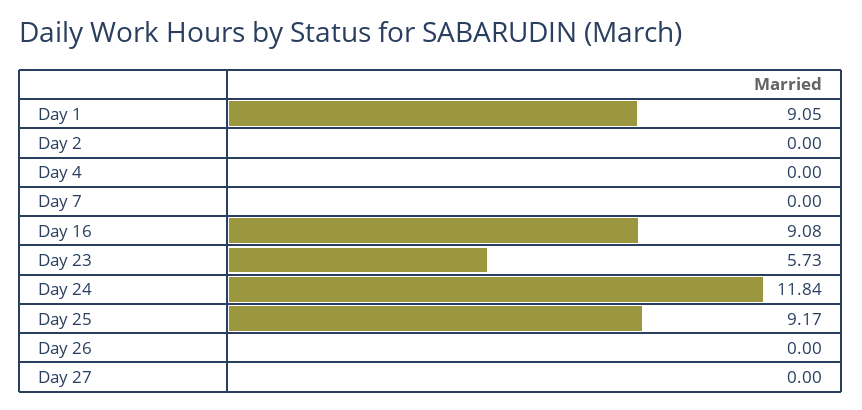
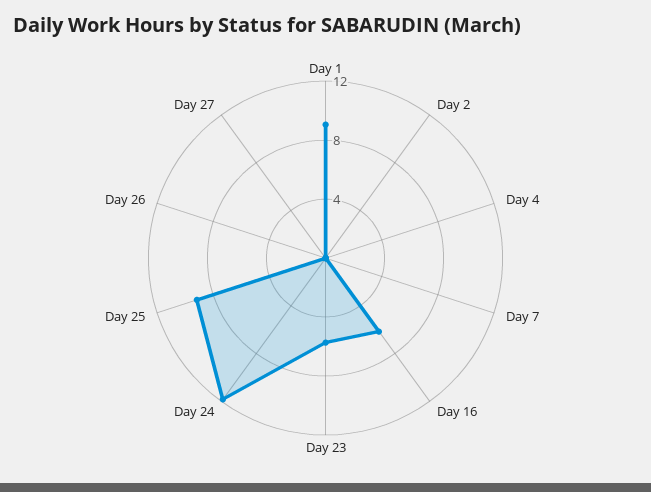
  {
    "Day 1": 9.05,
    "Day 2": 0,
    "Day 4": 0,
    "Day 7": 0,
-   "Day 16": 9.08,
+   "Day 16": 6,
    "Day 23": 5.73,
    "Day 24": 11.84,
    "Day 25": 9.17,
    "Day 26": 0,
    "Day 27": 0
  }

